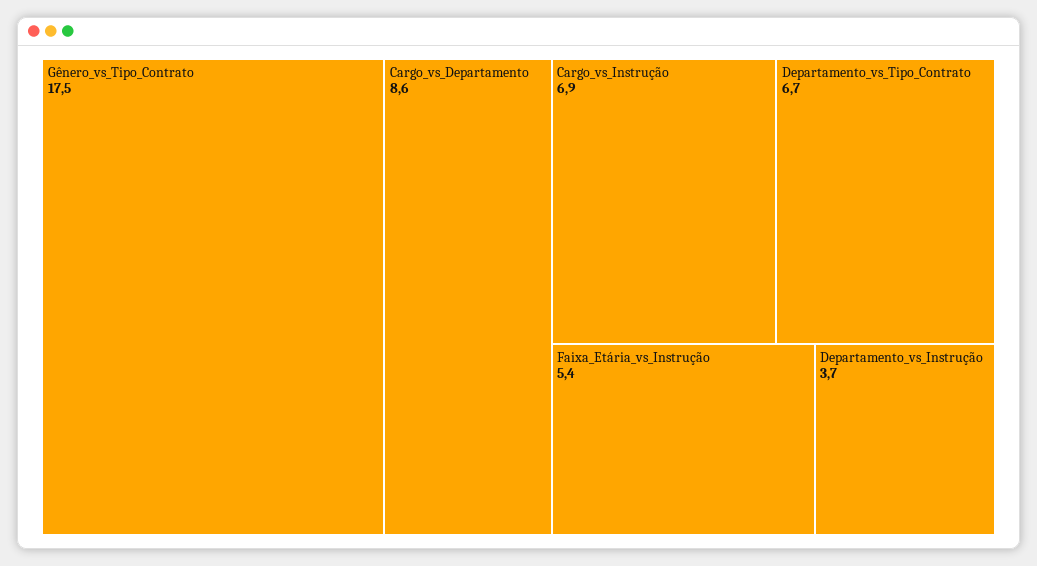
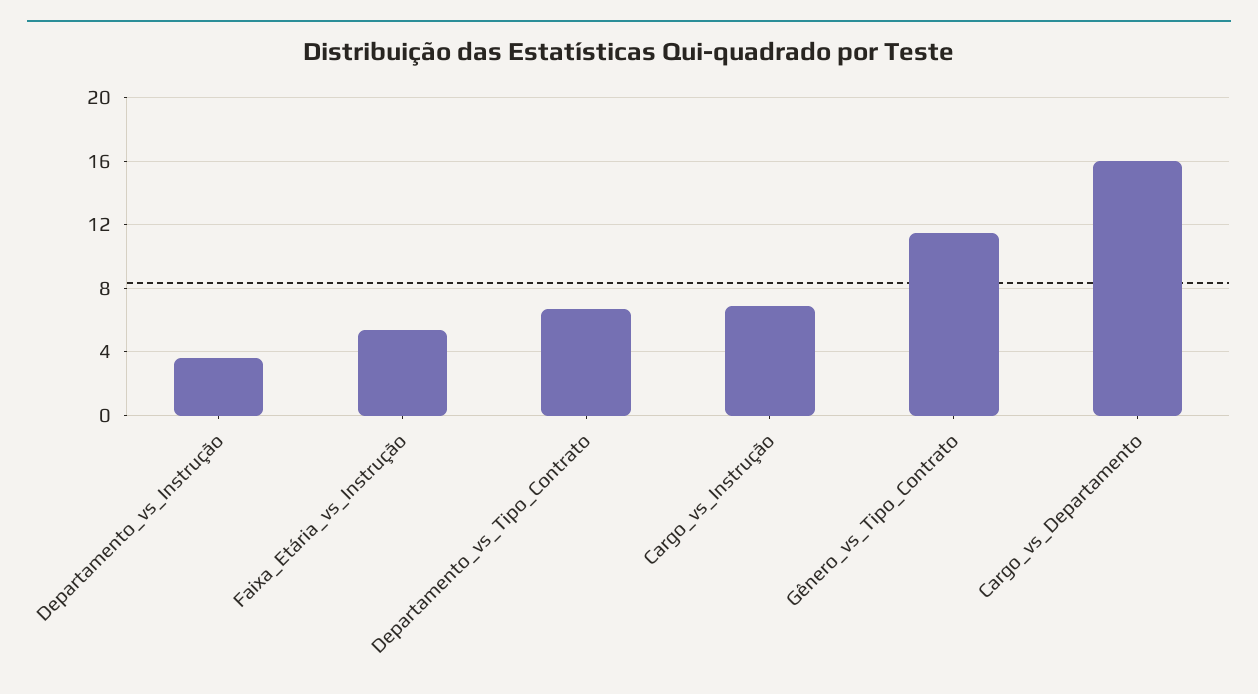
  {
-   "Gênero_vs_Tipo_Contrato": 17.5,
+   "Gênero_vs_Tipo_Contrato": 11.5,
-   "Cargo_vs_Departamento": 8.6,
+   "Cargo_vs_Departamento": 16,
    "Cargo_vs_Instrução": 6.9,
    "Departamento_vs_Tipo_Contrato": 6.7,
    "Faixa_Etária_vs_Instrução": 5.4,
    "Departamento_vs_Instrução": 3.7
  }

